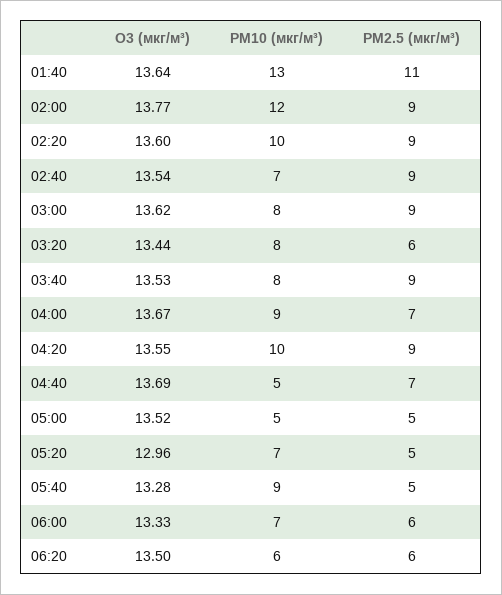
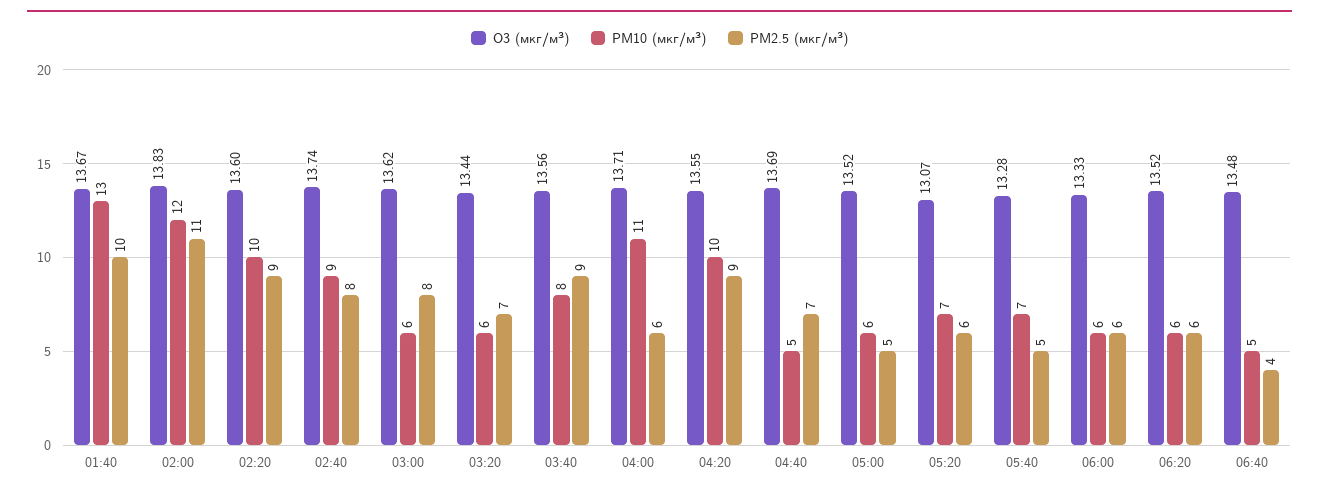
  {
    "O3 (мкг/м³)": {
-     "01:40": 13.64,
+     "01:40": 13.67,
-     "02:00": 13.77,
+     "02:00": 13.83,
      "02:20": 13.6,
-     "02:40": 13.54,
+     "02:40": 13.74,
      "03:00": 13.62,
      "03:20": 13.44,
-     "03:40": 13.53,
+     "03:40": 13.56,
-     "04:00": 13.67,
+     "04:00": 13.71,
      "04:20": 13.55,
      "04:40": 13.69,
      "05:00": 13.52,
-     "05:20": 12.96,
+     "05:20": 13.07,
      "05:40": 13.28,
      "06:00": 13.33,
-     "06:20": 13.5
+     "06:20": 13.52,
+     "06:40": 13.48
    },
    "PM10 (мкг/м³)": {
      "01:40": 13,
      "02:00": 12,
      "02:20": 10,
-     "02:40": 7,
+     "02:40": 9,
-     "03:00": 8,
+     "03:00": 6,
-     "03:20": 8,
+     "03:20": 6,
      "03:40": 8,
-     "04:00": 9,
+     "04:00": 11,
      "04:20": 10,
      "04:40": 5,
-     "05:00": 5,
+     "05:00": 6,
      "05:20": 7,
-     "05:40": 9,
+     "05:40": 7,
-     "06:00": 7,
+     "06:00": 6,
-     "06:20": 6
+     "06:20": 6,
+     "06:40": 5
    },
    "PM2.5 (мкг/м³)": {
-     "01:40": 11,
+     "01:40": 10,
-     "02:00": 9,
+     "02:00": 11,
      "02:20": 9,
-     "02:40": 9,
+     "02:40": 8,
-     "03:00": 9,
+     "03:00": 8,
-     "03:20": 6,
+     "03:20": 7,
      "03:40": 9,
-     "04:00": 7,
+     "04:00": 6,
      "04:20": 9,
      "04:40": 7,
      "05:00": 5,
-     "05:20": 5,
+     "05:20": 6,
      "05:40": 5,
      "06:00": 6,
-     "06:20": 6
+     "06:20": 6,
+     "06:40": 4
    }
  }

